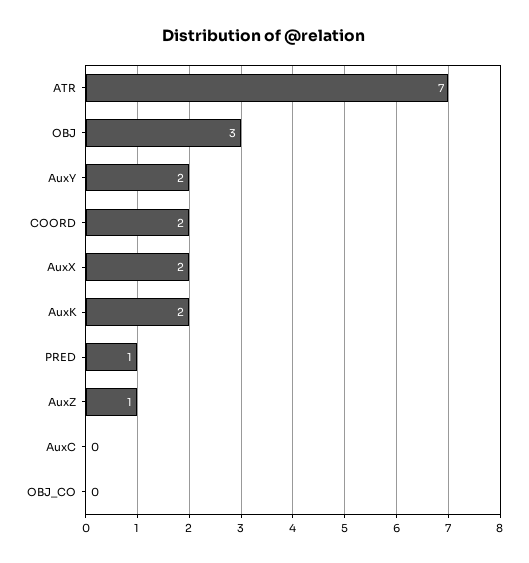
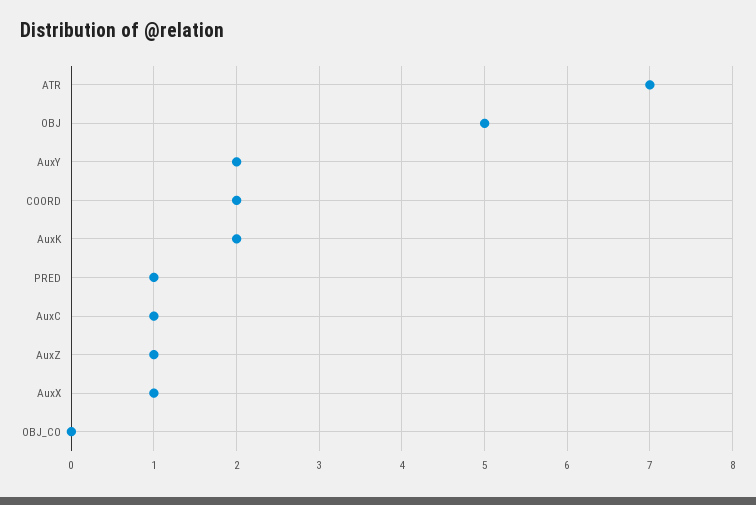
  {
    "ATR": 7,
-   "OBJ": 3,
+   "OBJ": 5,
    "AuxY": 2,
    "COORD": 2,
-   "AuxX": 2,
+   "AuxX": 1,
    "AuxK": 2,
    "PRED": 1,
    "AuxZ": 1,
-   "AuxC": 0,
+   "AuxC": 1,
    "OBJ_CO": 0
  }

